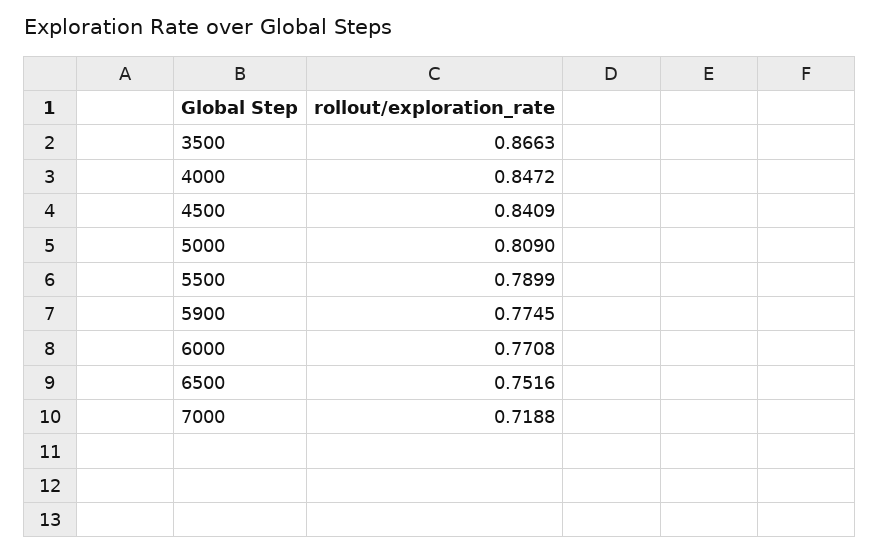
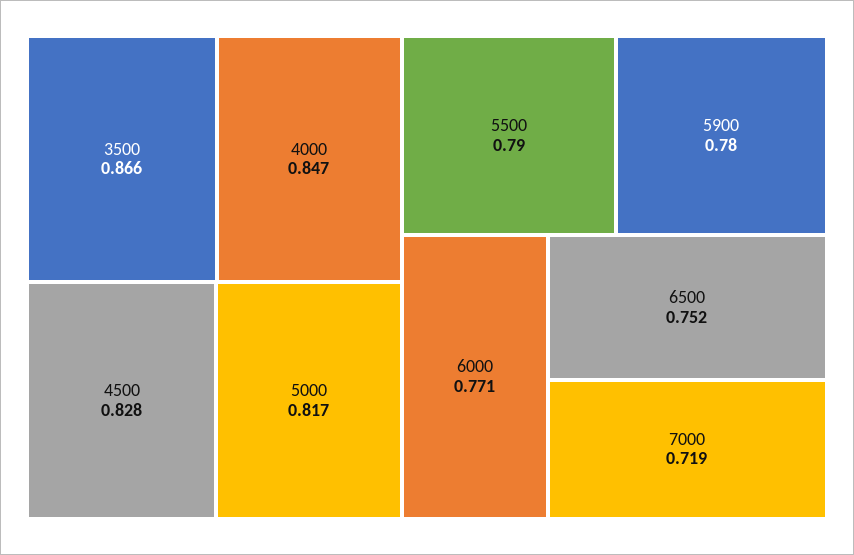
  {
    "3500": 0.8663,
    "4000": 0.8472,
-   "4500": 0.8409,
+   "4500": 0.828,
-   "5000": 0.809,
+   "5000": 0.817,
    "5500": 0.7899,
-   "5900": 0.7745,
+   "5900": 0.78,
    "6000": 0.7708,
    "6500": 0.7516,
    "7000": 0.7188
  }

